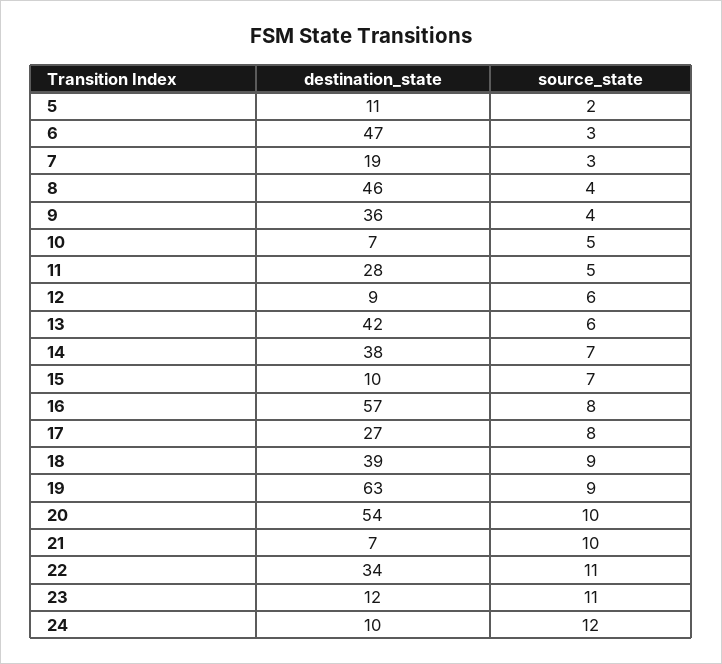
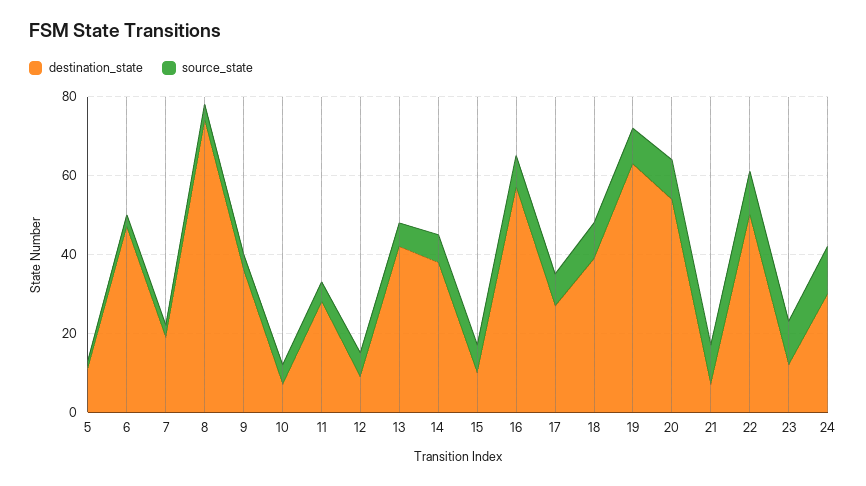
  {
    "destination_state": {
      "5": 11,
      "6": 47,
      "7": 19,
-     "8": 46,
+     "8": 75,
      "9": 36,
      "10": 7,
      "11": 28,
      "12": 9,
      "13": 42,
      "14": 38,
      "15": 10,
      "16": 57,
      "17": 27,
      "18": 39,
      "19": 63,
      "20": 54,
      "21": 7,
-     "22": 34,
+     "22": 50,
      "23": 12,
-     "24": 10
+     "24": 30
    },
    "source_state": {
      "5": 2,
      "6": 3,
      "7": 3,
      "8": 4,
      "9": 4,
      "10": 5,
      "11": 5,
      "12": 6,
      "13": 6,
      "14": 7,
      "15": 7,
      "16": 8,
      "17": 8,
      "18": 9,
      "19": 9,
      "20": 10,
      "21": 10,
      "22": 11,
      "23": 11,
      "24": 12
    }
  }

